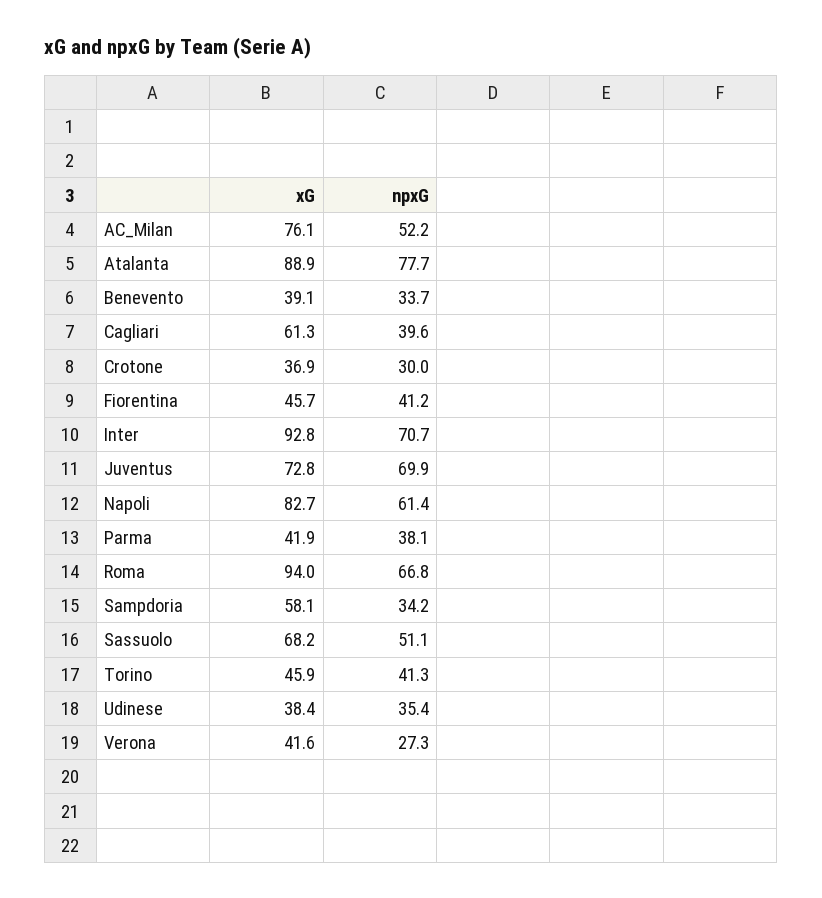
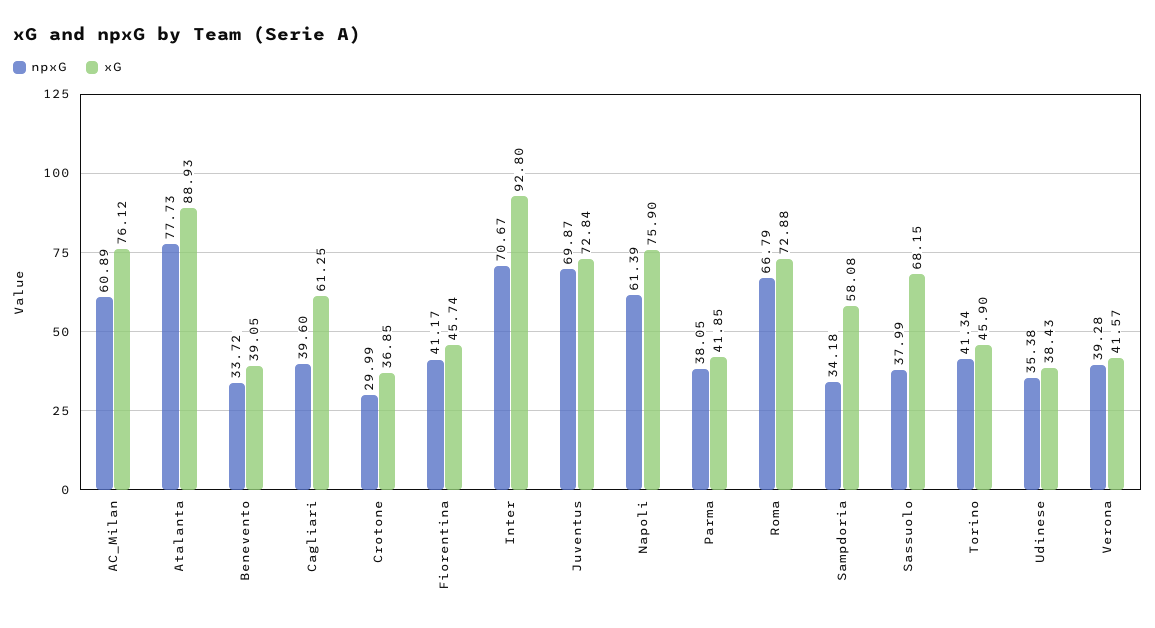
  {
    "xG": {
      "AC_Milan": 76.12,
      "Atalanta": 88.93,
      "Benevento": 39.05,
      "Cagliari": 61.25,
      "Crotone": 36.85,
      "Fiorentina": 45.74,
      "Inter": 92.8,
      "Juventus": 72.84,
-     "Napoli": 82.7,
+     "Napoli": 75.9,
      "Parma": 41.85,
-     "Roma": 94,
+     "Roma": 72.88,
      "Sampdoria": 58.08,
      "Sassuolo": 68.15,
      "Torino": 45.9,
      "Udinese": 38.43,
      "Verona": 41.57
    },
    "npxG": {
-     "AC_Milan": 52.2,
+     "AC_Milan": 60.89,
      "Atalanta": 77.73,
      "Benevento": 33.72,
      "Cagliari": 39.6,
      "Crotone": 29.99,
      "Fiorentina": 41.17,
      "Inter": 70.67,
      "Juventus": 69.87,
      "Napoli": 61.39,
      "Parma": 38.05,
      "Roma": 66.79,
      "Sampdoria": 34.18,
-     "Sassuolo": 51.1,
+     "Sassuolo": 37.99,
      "Torino": 41.34,
      "Udinese": 35.38,
-     "Verona": 27.3
+     "Verona": 39.28
    }
  }

